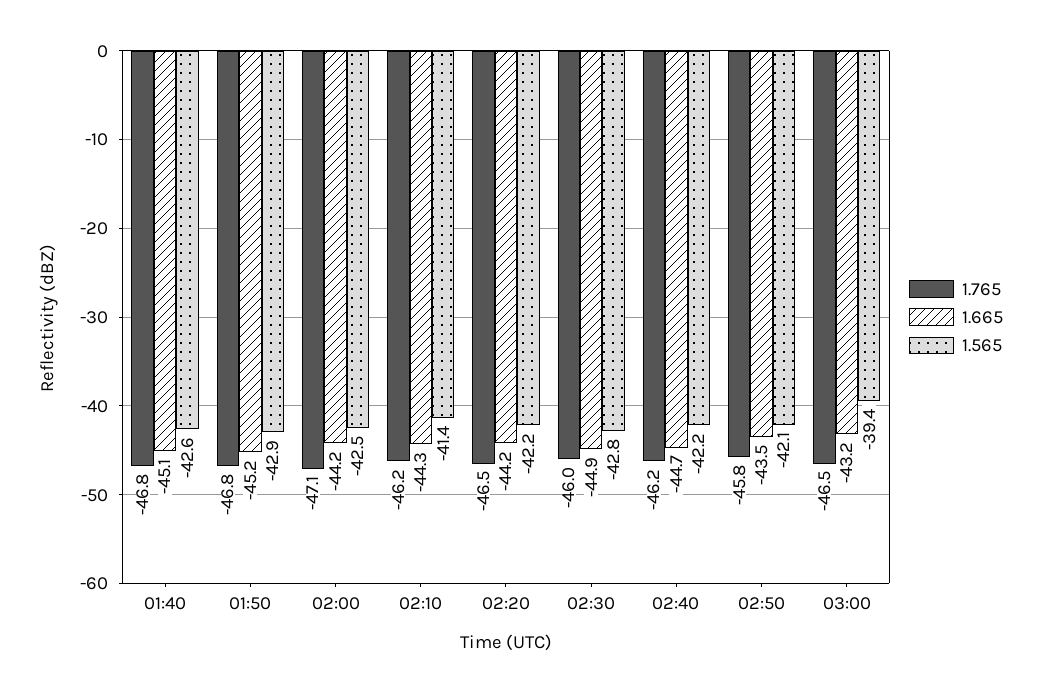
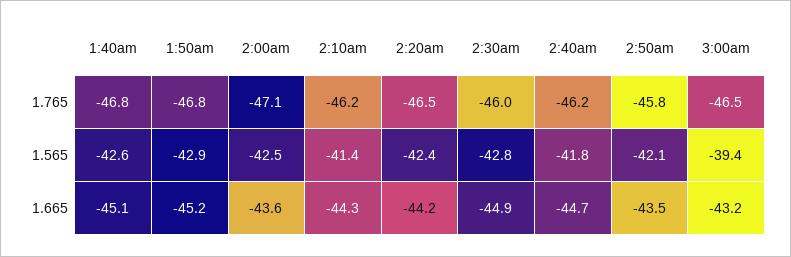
  {
    "1.765": {
      "01:40": -46.8,
      "01:50": -46.8,
      "02:00": -47.1,
      "02:10": -46.2,
      "02:20": -46.5,
      "02:30": -46,
      "02:40": -46.2,
      "02:50": -45.8,
      "03:00": -46.5
    },
    "1.665": {
      "01:40": -45.1,
      "01:50": -45.2,
-     "02:00": -44.2,
+     "02:00": -43.6,
      "02:10": -44.3,
      "02:20": -44.2,
      "02:30": -44.9,
      "02:40": -44.7,
      "02:50": -43.5,
      "03:00": -43.2
    },
    "1.565": {
      "01:40": -42.6,
      "01:50": -42.9,
      "02:00": -42.5,
      "02:10": -41.4,
-     "02:20": -42.2,
+     "02:20": -42.4,
      "02:30": -42.8,
-     "02:40": -42.2,
+     "02:40": -41.8,
      "02:50": -42.1,
      "03:00": -39.4
    }
  }

